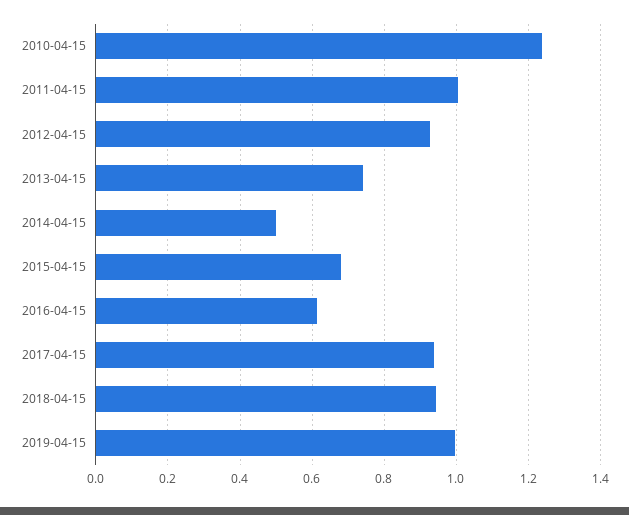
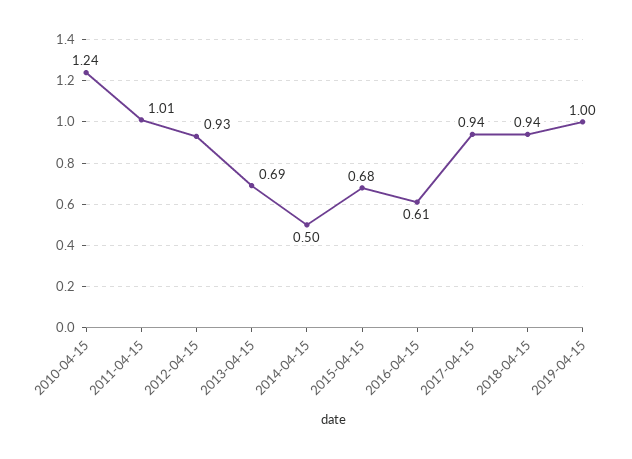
  {
    "2010-04-15": 1.24,
    "2011-04-15": 1.01,
    "2012-04-15": 0.93,
-   "2013-04-15": 0.74,
+   "2013-04-15": 0.69,
    "2014-04-15": 0.5,
    "2015-04-15": 0.68,
    "2016-04-15": 0.61,
    "2017-04-15": 0.94,
    "2018-04-15": 0.94,
    "2019-04-15": 1
  }

